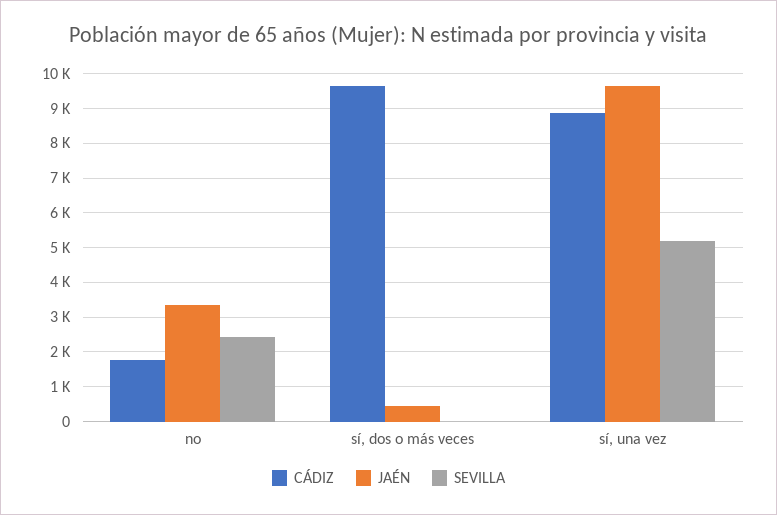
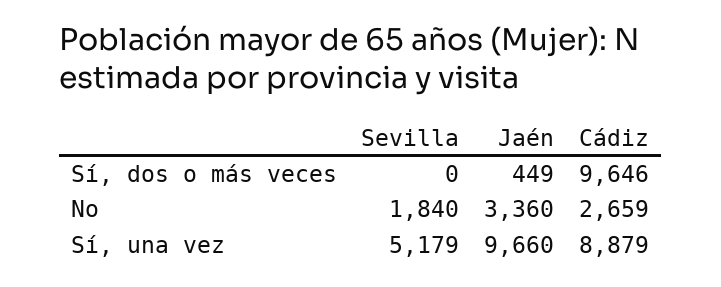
  {
    "CÁDIZ": {
-     "no": 1800,
+     "no": 2659,
      "sí, dos o más veces": 9646,
      "sí, una vez": 8879
    },
    "JAÉN": {
      "no": 3360,
      "sí, dos o más veces": 449,
      "sí, una vez": 9660
    },
    "SEVILLA": {
-     "no": 2400,
+     "no": 1840,
      "sí, dos o más veces": 0,
      "sí, una vez": 5179
    }
  }

